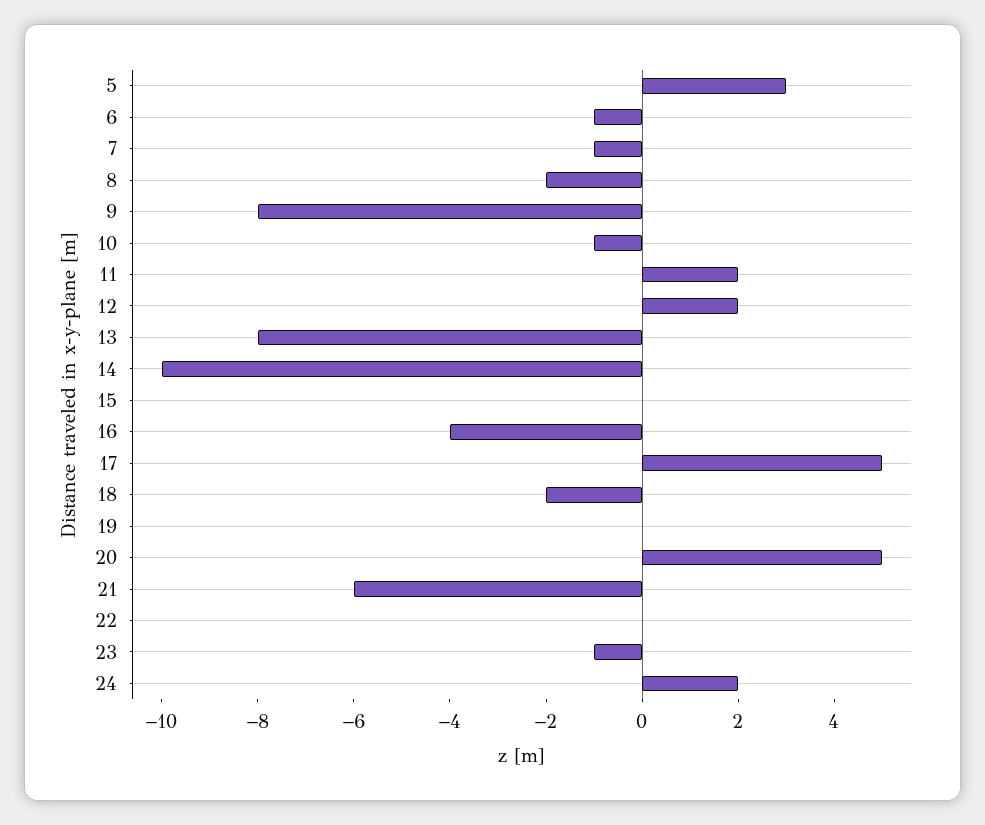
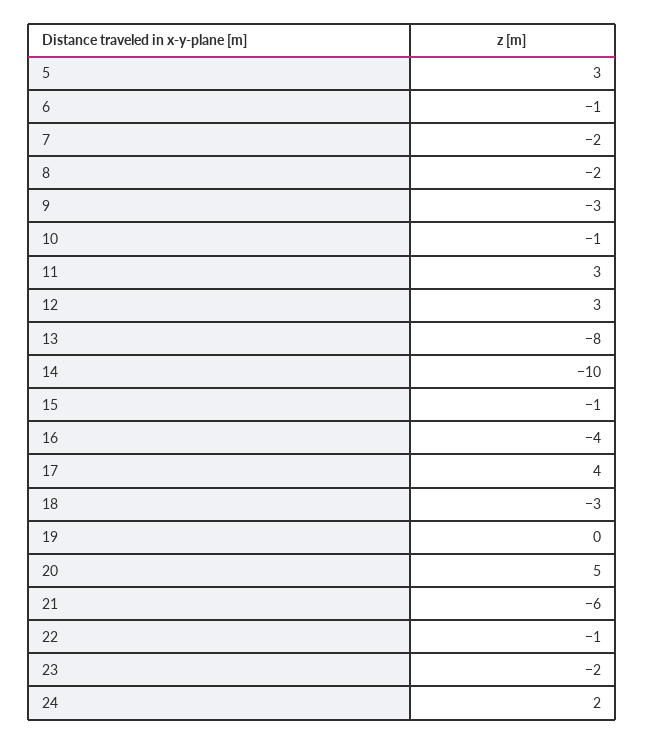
  {
    "5": 3,
    "6": -1,
-   "7": -1,
+   "7": -2,
    "8": -2,
-   "9": -8,
+   "9": -3,
    "10": -1,
-   "11": 2,
+   "11": 3,
-   "12": 2,
+   "12": 3,
    "13": -8,
    "14": -10,
-   "15": 0,
+   "15": -1,
    "16": -4,
-   "17": 5,
+   "17": 4,
-   "18": -2,
+   "18": -3,
    "19": 0,
    "20": 5,
    "21": -6,
-   "22": 0,
+   "22": -1,
-   "23": -1,
+   "23": -2,
    "24": 2
  }

